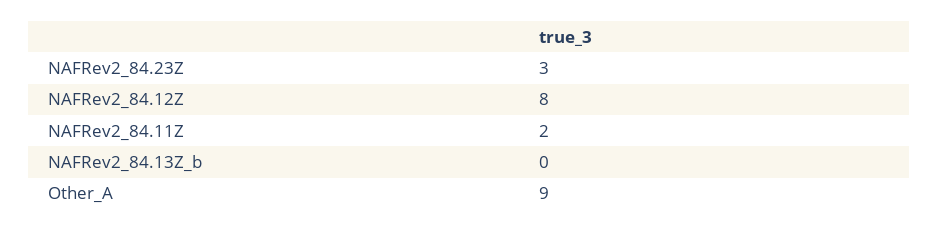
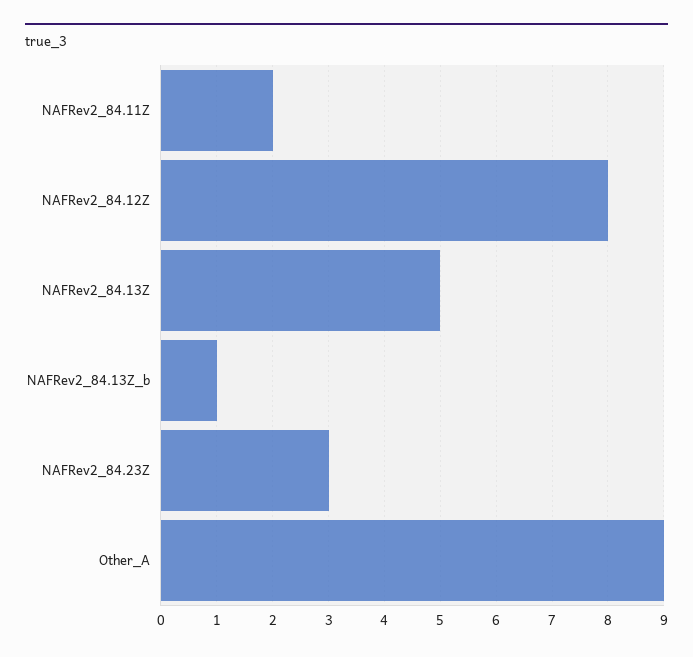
  {
    "NAFRev2_84.23Z": 3,
    "NAFRev2_84.12Z": 8,
    "NAFRev2_84.11Z": 2,
-   "NAFRev2_84.13Z_b": 0,
+   "NAFRev2_84.13Z_b": 1,
-   "Other_A": 9
+   "Other_A": 9,
+   "NAFRev2_84.13Z": 5
  }

